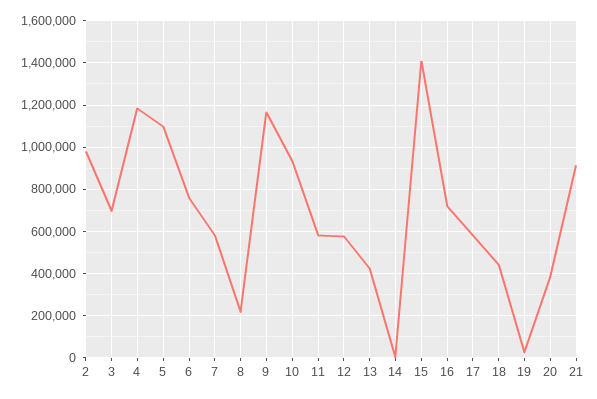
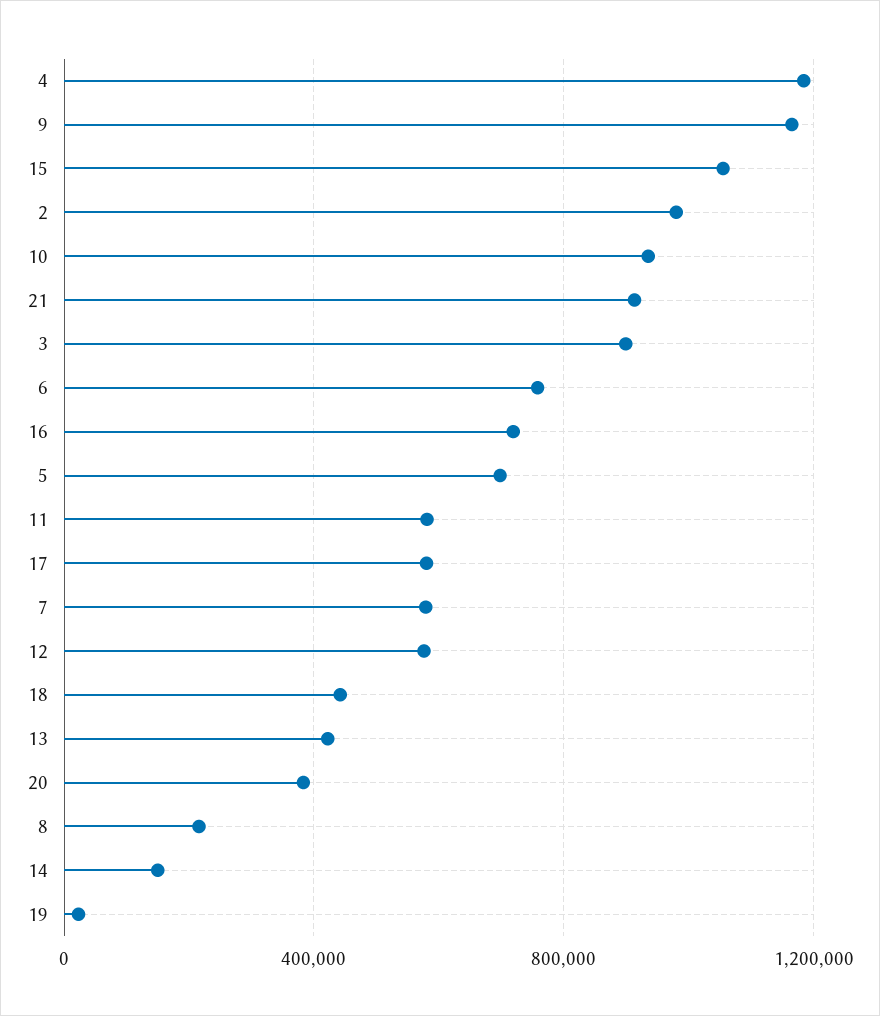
  {
    "2": 1000000,
-   "3": 700000,
+   "3": 900000,
    "4": 1200000,
-   "5": 1100000,
+   "5": 700000,
    "6": 750000,
    "7": 600000,
    "8": 200000,
    "9": 1150000,
    "10": 950000,
    "11": 600000,
    "12": 600000,
    "13": 400000,
-   "14": 0,
+   "14": 150000,
-   "15": 1400000,
+   "15": 1050000,
    "16": 700000,
    "17": 600000,
    "18": 450000,
    "19": 0,
    "20": 400000,
    "21": 900000
  }

